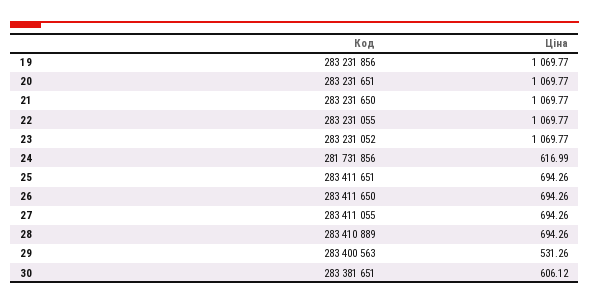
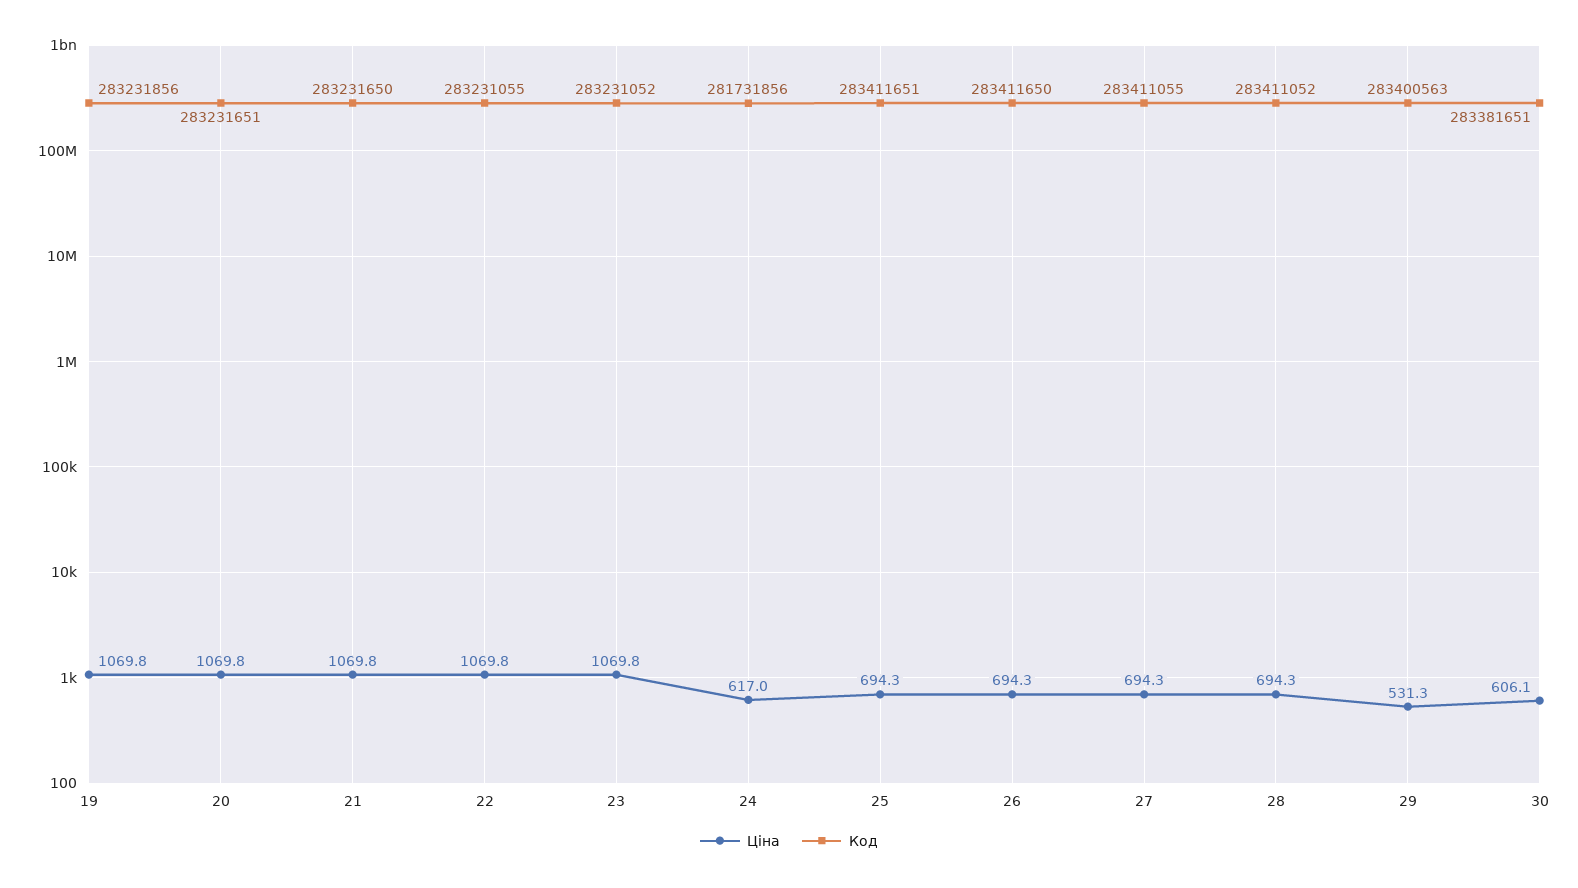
  {
    "Код": {
      "19": 283231856,
      "20": 283231651,
      "21": 283231650,
      "22": 283231055,
      "23": 283231052,
      "24": 281731856,
      "25": 283411651,
      "26": 283411650,
      "27": 283411055,
-     "28": 283410889,
+     "28": 283411052,
      "29": 283400563,
      "30": 283381651
    },
    "Ціна": {
      "19": 1069.77,
      "20": 1069.77,
      "21": 1069.77,
      "22": 1069.77,
      "23": 1069.77,
      "24": 616.99,
      "25": 694.26,
      "26": 694.26,
      "27": 694.26,
      "28": 694.26,
      "29": 531.26,
      "30": 606.12
    }
  }

